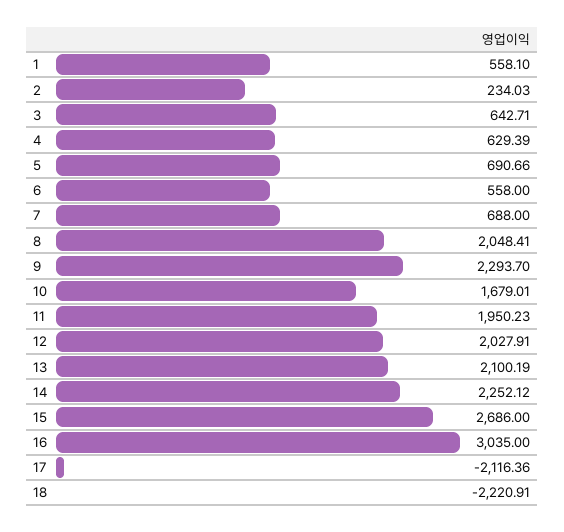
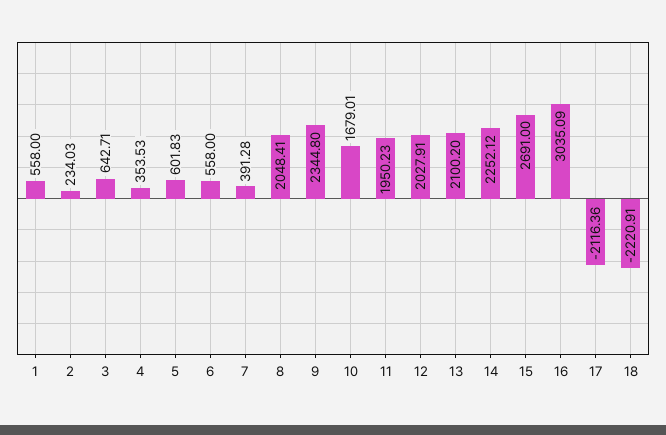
  {
-   "1": 558.1,
+   "1": 558,
    "2": 234.03,
    "3": 642.71,
-   "4": 629.39,
+   "4": 353.53,
-   "5": 690.66,
+   "5": 601.83,
    "6": 558,
-   "7": 688,
+   "7": 391.28,
    "8": 2048.41,
-   "9": 2293.7,
+   "9": 2344.8,
    "10": 1679.01,
    "11": 1950.23,
    "12": 2027.91,
-   "13": 2100.19,
+   "13": 2100.2,
    "14": 2252.12,
-   "15": 2686,
+   "15": 2691,
-   "16": 3035,
+   "16": 3035.09,
    "17": -2116.36,
    "18": -2220.91
  }

